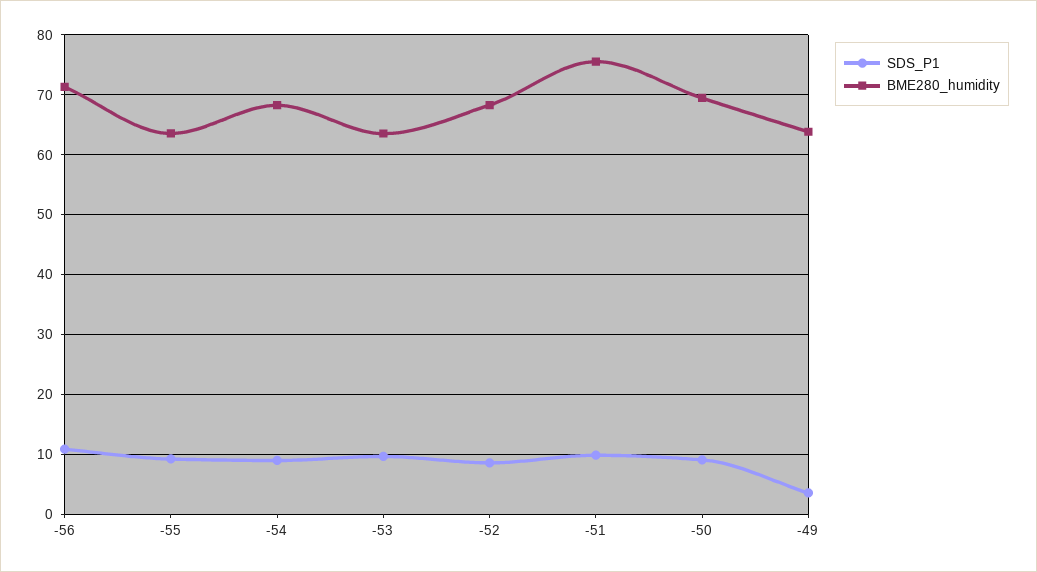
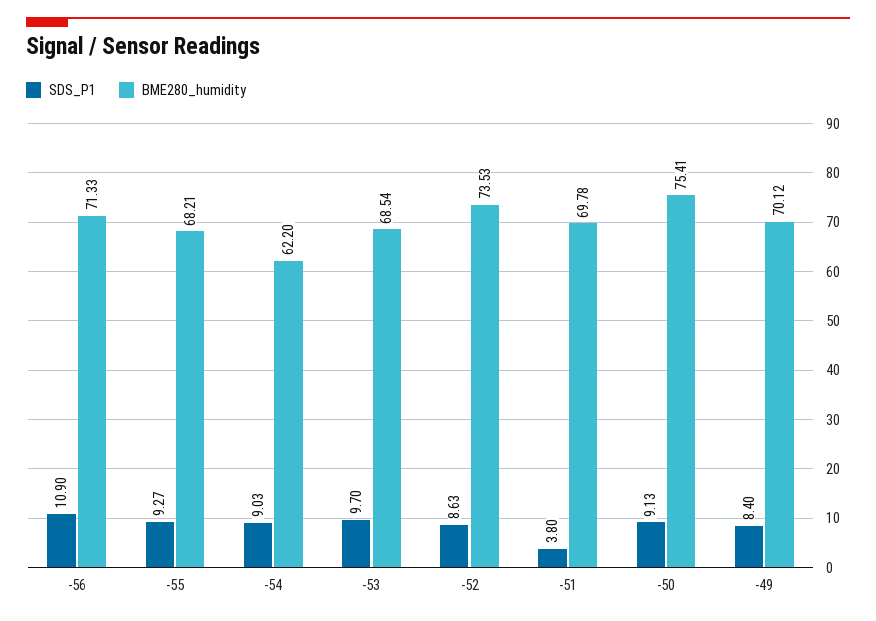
  {
    "SDS_P1": {
      "-56": 10.9,
      "-55": 9.27,
      "-54": 9.03,
      "-53": 9.7,
      "-52": 8.63,
-     "-51": 10,
+     "-51": 3.8,
      "-50": 9.13,
-     "-49": 4
+     "-49": 8.4
    },
    "BME280_humidity": {
      "-56": 71.33,
-     "-55": 64,
+     "-55": 68.21,
-     "-54": 68,
+     "-54": 62.2,
-     "-53": 64,
+     "-53": 68.54,
-     "-52": 68,
+     "-52": 73.53,
-     "-51": 76,
+     "-51": 69.78,
-     "-50": 70,
+     "-50": 75.41,
-     "-49": 64
+     "-49": 70.12
    }
  }

